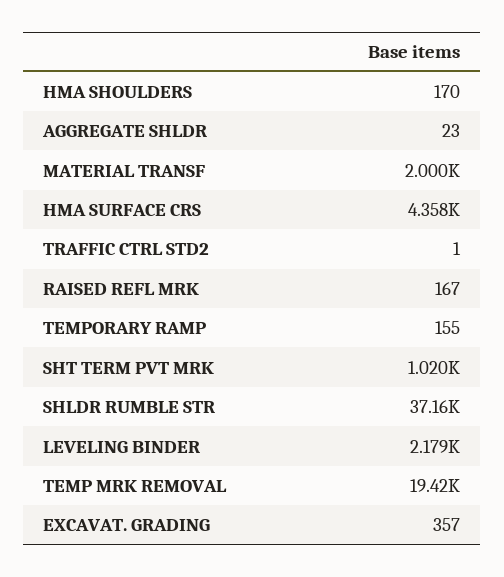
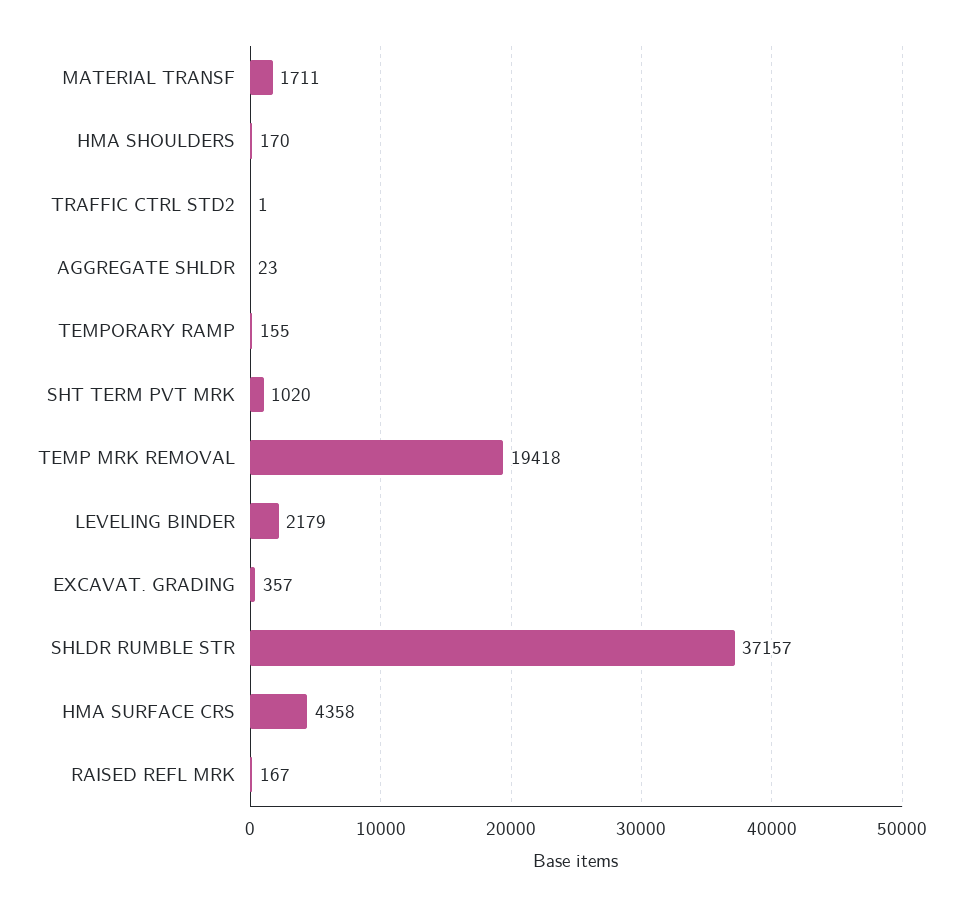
  {
    "HMA SHOULDERS": 170,
    "AGGREGATE SHLDR": 23,
-   "MATERIAL TRANSF": 2000,
+   "MATERIAL TRANSF": 1711,
    "HMA SURFACE CRS": 4358,
    "TRAFFIC CTRL STD2": 1,
    "RAISED REFL MRK": 167,
    "TEMPORARY RAMP": 155,
    "SHT TERM PVT MRK": 1020,
    "SHLDR RUMBLE STR": 37157,
    "LEVELING BINDER": 2179,
    "TEMP MRK REMOVAL": 19418,
    "EXCAVAT. GRADING": 357
  }

